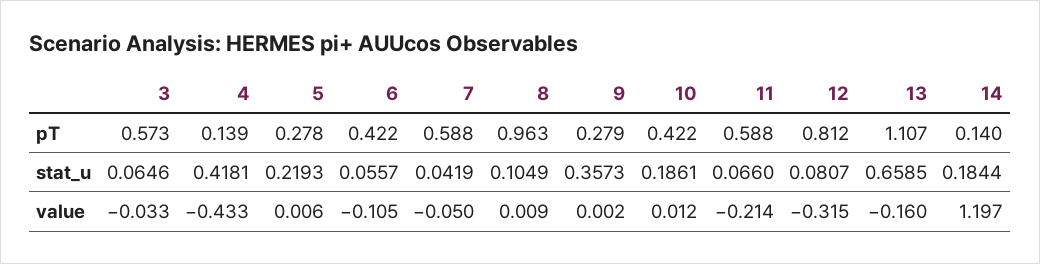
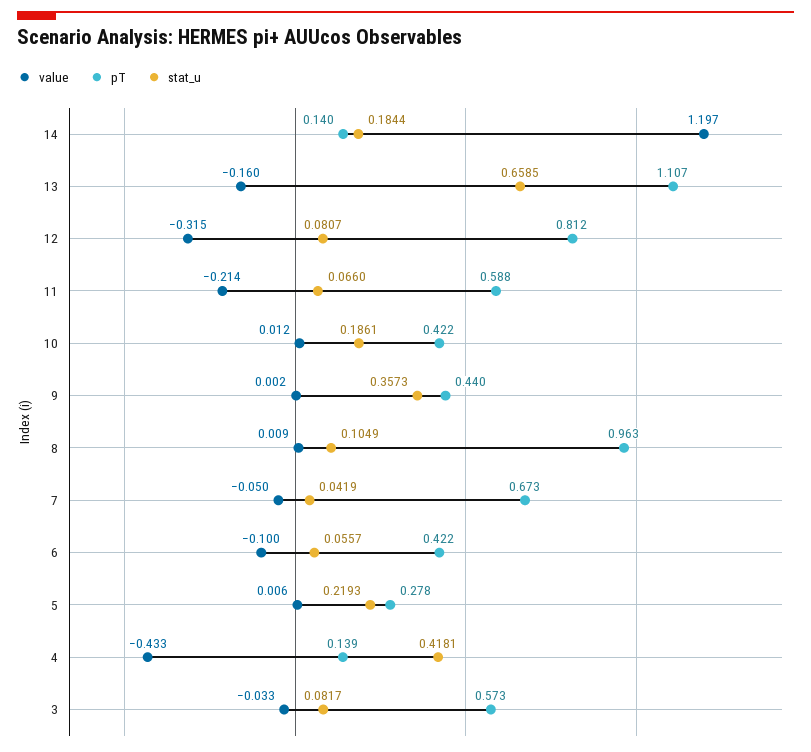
  {
    "pT": {
      "3": 0.573,
      "4": 0.139,
      "5": 0.278,
      "6": 0.422,
-     "7": 0.588,
+     "7": 0.673,
      "8": 0.963,
-     "9": 0.279,
+     "9": 0.44,
      "10": 0.422,
      "11": 0.588,
      "12": 0.812,
      "13": 1.107,
      "14": 0.14
    },
    "stat_u": {
-     "3": 0.0646,
+     "3": 0.0817,
      "4": 0.4181,
      "5": 0.2193,
      "6": 0.0557,
      "7": 0.0419,
      "8": 0.1049,
      "9": 0.3573,
      "10": 0.1861,
      "11": 0.066,
      "12": 0.0807,
      "13": 0.6585,
      "14": 0.1844
    },
    "value": {
      "3": -0.033,
      "4": -0.433,
      "5": 0.006,
-     "6": -0.105,
+     "6": -0.1,
      "7": -0.05,
      "8": 0.009,
      "9": 0.002,
      "10": 0.012,
      "11": -0.214,
      "12": -0.315,
      "13": -0.16,
      "14": 1.197
    }
  }

